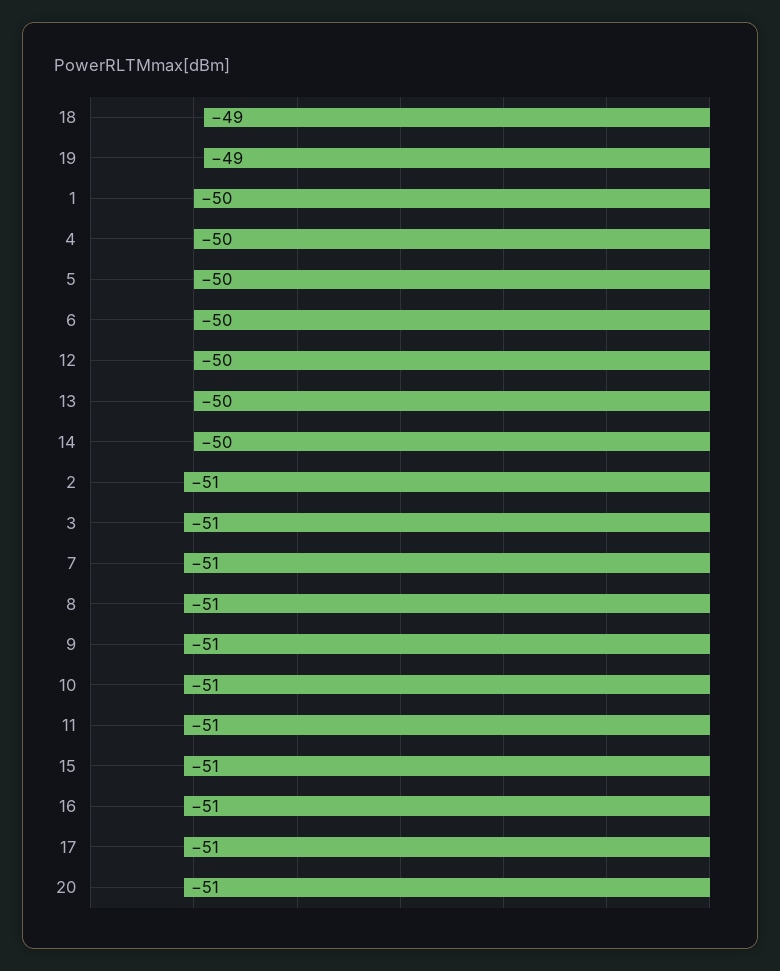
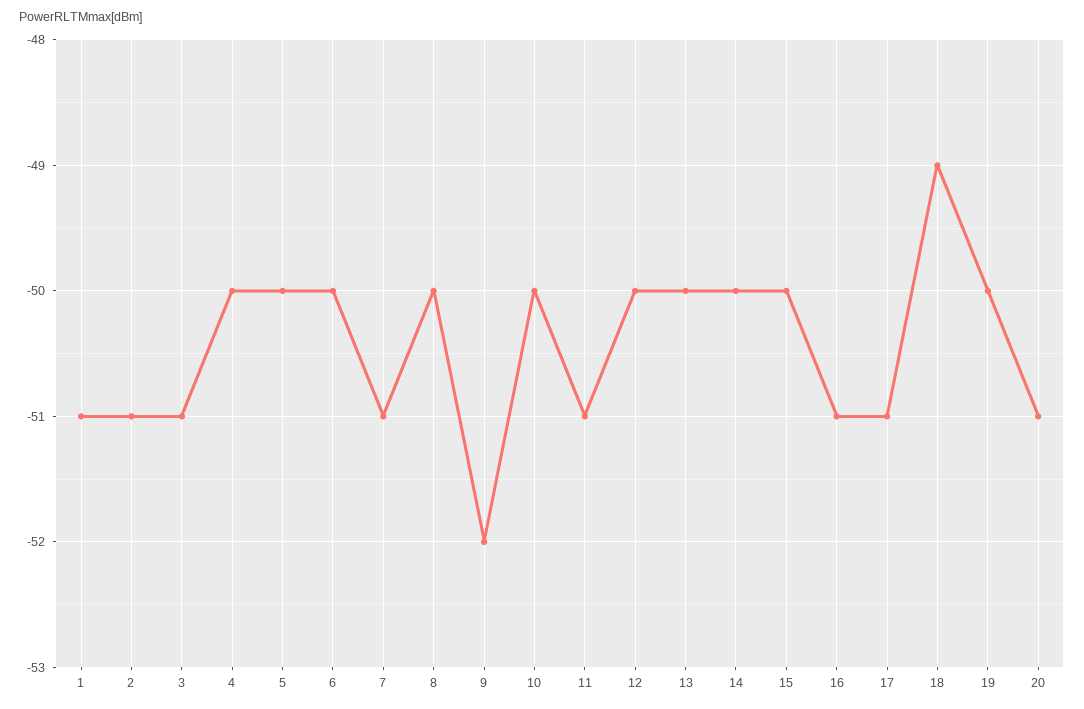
  {
    "18": -49,
-   "19": -49,
+   "19": -50,
-   "1": -50,
+   "1": -51,
    "4": -50,
    "5": -50,
    "6": -50,
    "12": -50,
    "13": -50,
    "14": -50,
    "2": -51,
    "3": -51,
    "7": -51,
-   "8": -51,
+   "8": -50,
-   "9": -51,
+   "9": -52,
-   "10": -51,
+   "10": -50,
    "11": -51,
-   "15": -51,
+   "15": -50,
    "16": -51,
    "17": -51,
    "20": -51
  }

